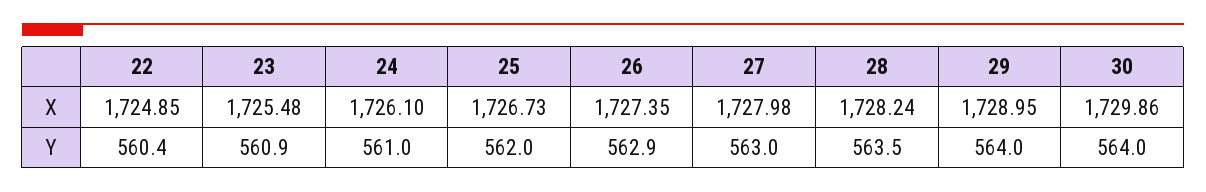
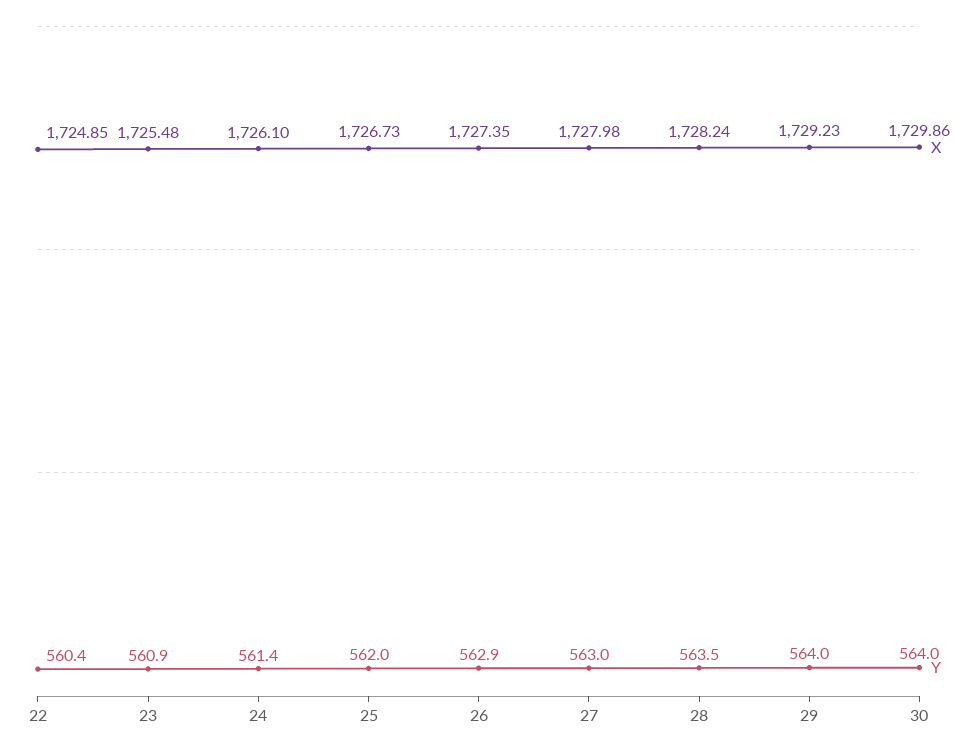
  {
    "X": {
      "22": 1724.85,
      "23": 1725.48,
      "24": 1726.1,
      "25": 1726.73,
      "26": 1727.35,
      "27": 1727.98,
      "28": 1728.24,
-     "29": 1728.95,
+     "29": 1729.23,
      "30": 1729.86
    },
    "Y": {
      "22": 560.4,
      "23": 560.9,
-     "24": 561,
+     "24": 561.4,
      "25": 562,
      "26": 562.9,
      "27": 563,
      "28": 563.5,
      "29": 564,
      "30": 564
    }
  }

